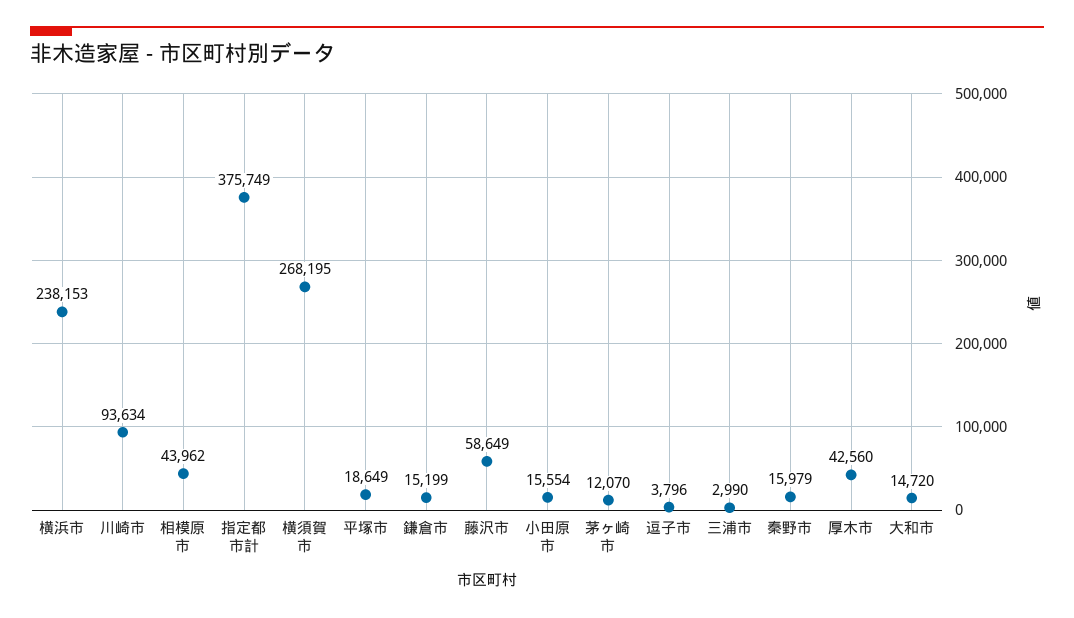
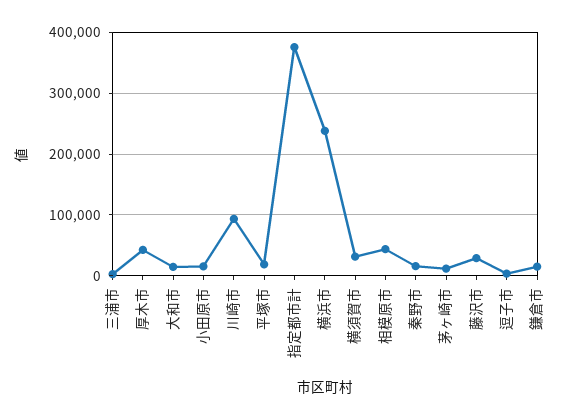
  {
    "横浜市": 238153,
    "川崎市": 93634,
    "相模原市": 43962,
    "指定都市計": 375749,
-   "横須賀市": 268195,
+   "横須賀市": 30000,
    "平塚市": 18649,
    "鎌倉市": 15199,
-   "藤沢市": 58649,
+   "藤沢市": 30000,
    "小田原市": 15554,
    "茅ヶ崎市": 12070,
    "逗子市": 3796,
    "三浦市": 2990,
    "秦野市": 15979,
    "厚木市": 42560,
    "大和市": 14720
  }

